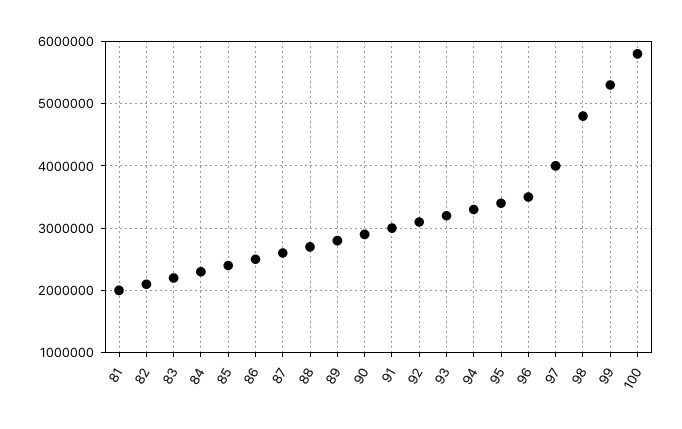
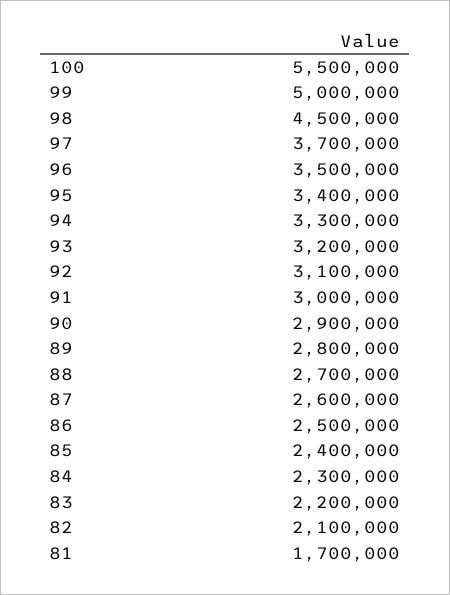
  {
-   "81": 2000000,
+   "81": 1700000,
    "82": 2100000,
    "83": 2200000,
    "84": 2300000,
    "85": 2400000,
    "86": 2500000,
    "87": 2600000,
    "88": 2700000,
    "89": 2800000,
    "90": 2900000,
    "91": 3000000,
    "92": 3100000,
    "93": 3200000,
    "94": 3300000,
    "95": 3400000,
    "96": 3500000,
-   "97": 4000000,
+   "97": 3700000,
-   "98": 4800000,
+   "98": 4500000,
-   "99": 5300000,
+   "99": 5000000,
-   "100": 5800000
+   "100": 5500000
  }

